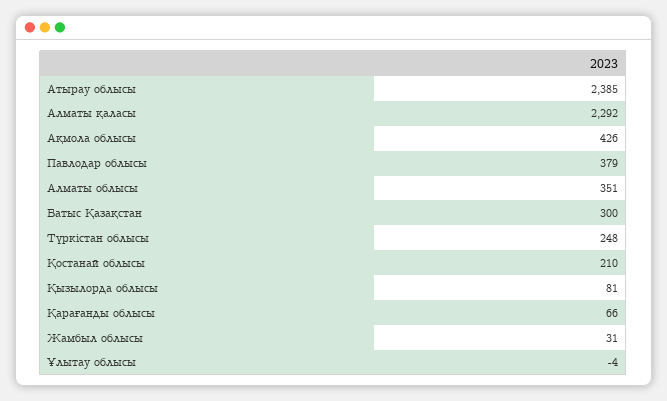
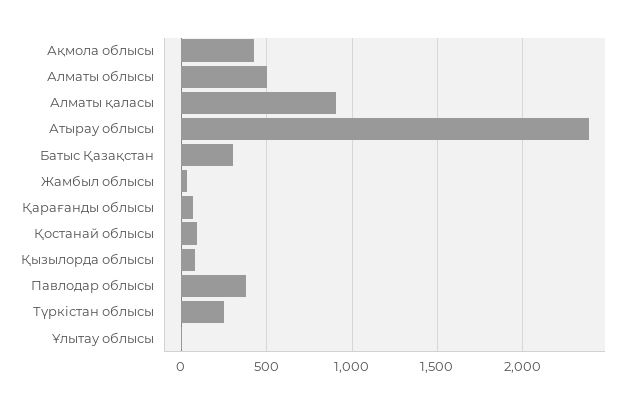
  {
    "Атырау облысы": 2385,
-   "Алматы қаласы": 2292,
+   "Алматы қаласы": 900,
    "Ақмола облысы": 426,
    "Павлодар облысы": 379,
-   "Алматы облысы": 351,
+   "Алматы облысы": 500,
    "Батыс Қазақстан": 300,
    "Түркістан облысы": 248,
-   "Қостанай облысы": 210,
+   "Қостанай облысы": 100,
    "Қызылорда облысы": 81,
    "Қарағанды облысы": 66,
    "Жамбыл облысы": 31,
    "Ұлытау облысы": -4
  }

